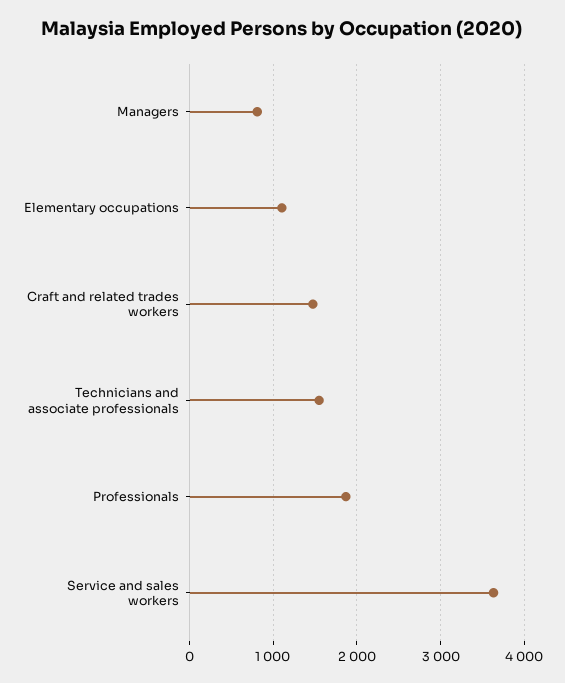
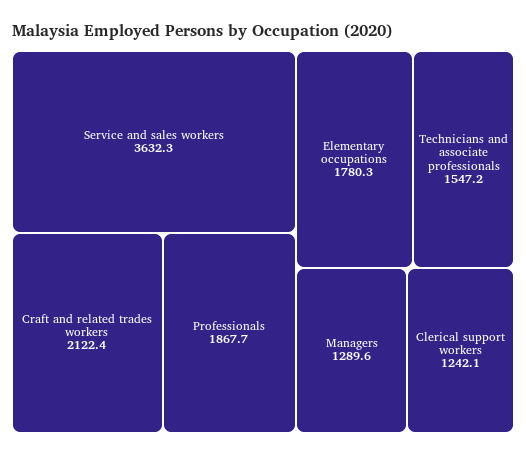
  {
-   "Managers": 800,
+   "Managers": 1289.6,
-   "Elementary occupations": 1100,
+   "Elementary occupations": 1780.3,
-   "Craft and related trades workers": 1500,
+   "Craft and related trades workers": 2122.4,
    "Technicians and associate professionals": 1547.2,
    "Professionals": 1867.7,
-   "Service and sales workers": 3632.3
+   "Service and sales workers": 3632.3,
+   "Clerical support workers": 1242.1
  }

